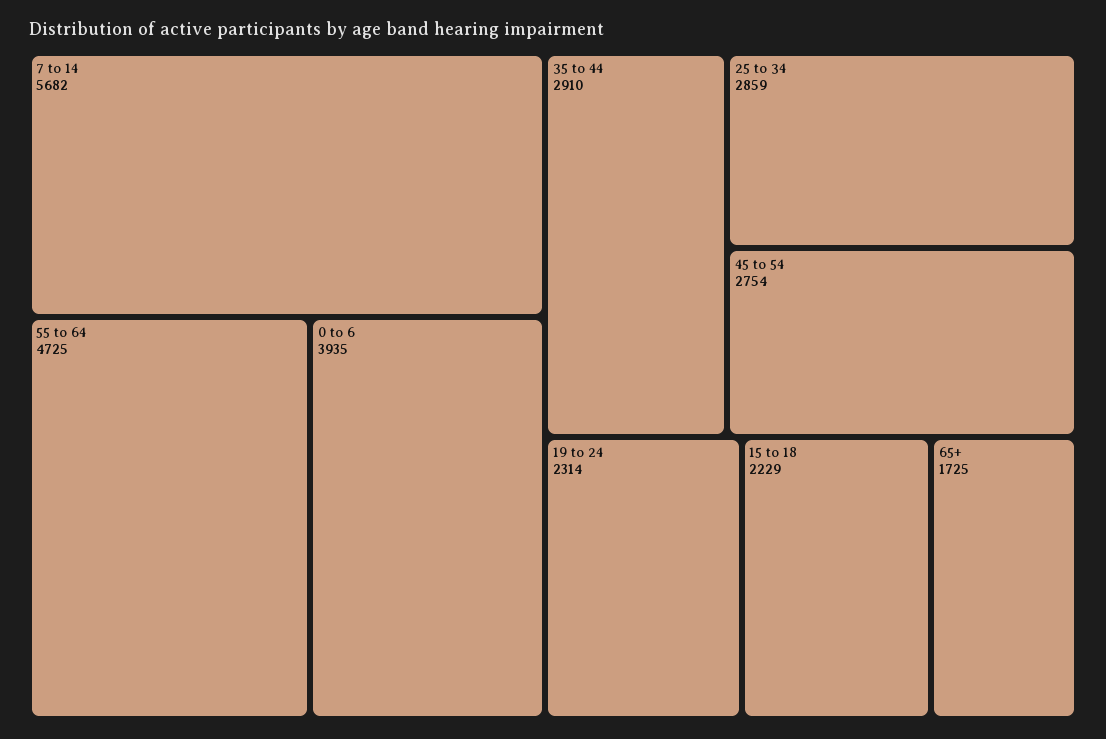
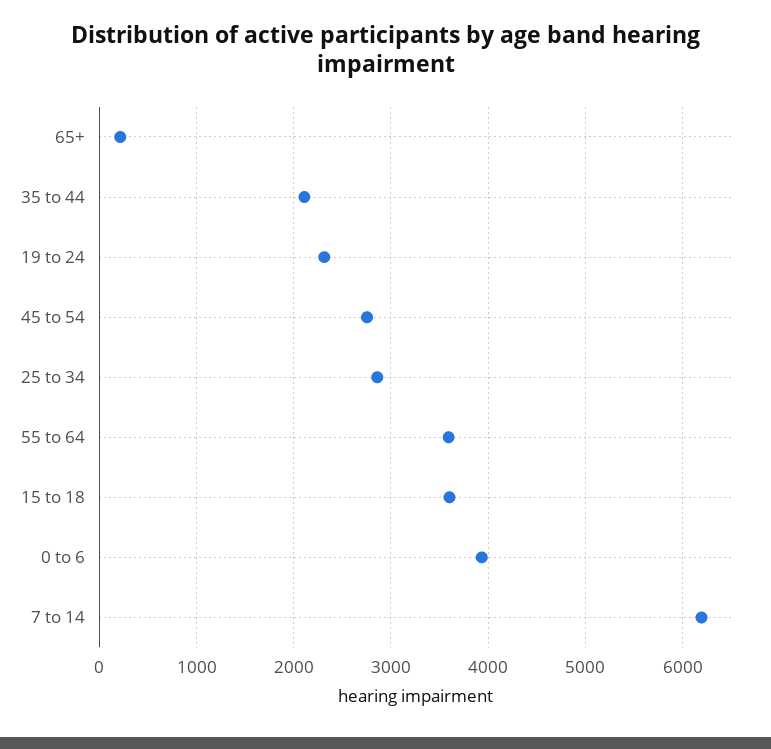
  {
-   "7 to 14": 5682,
+   "7 to 14": 6200,
-   "55 to 64": 4725,
+   "55 to 64": 3600,
    "0 to 6": 3935,
-   "35 to 44": 2910,
+   "35 to 44": 2100,
    "25 to 34": 2859,
    "45 to 54": 2754,
    "19 to 24": 2314,
-   "15 to 18": 2229,
+   "15 to 18": 3600,
-   "65+": 1725
+   "65+": 200
  }

